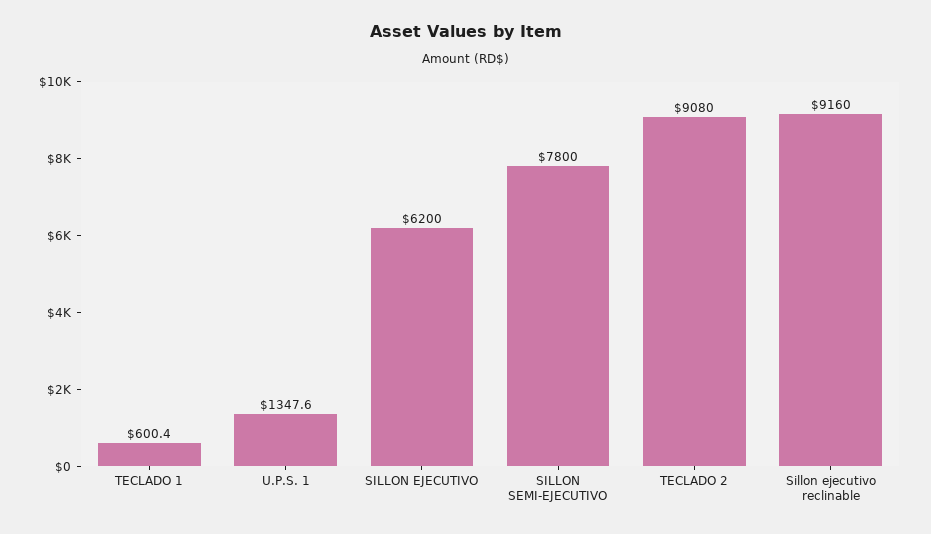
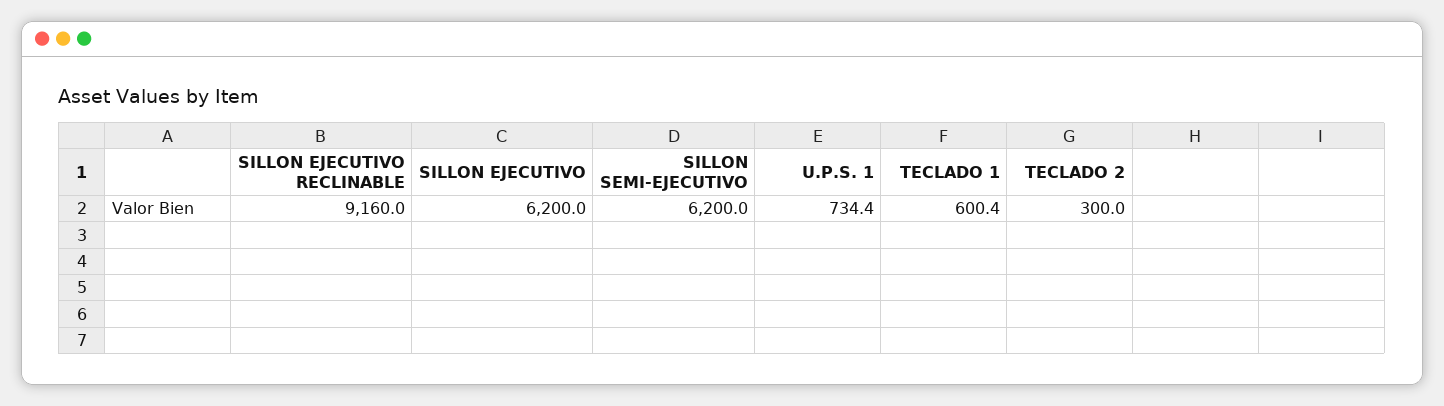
  {
    "TECLADO 1": 600.4,
-   "U.P.S. 1": 1347.6,
+   "U.P.S. 1": 734.4,
    "SILLON EJECUTIVO": 6200,
-   "SILLON SEMI-EJECUTIVO": 7800,
+   "SILLON SEMI-EJECUTIVO": 6200,
-   "TECLADO 2": 9080,
+   "TECLADO 2": 300,
    "Sillon ejecutivo reclinable": 9160
  }

